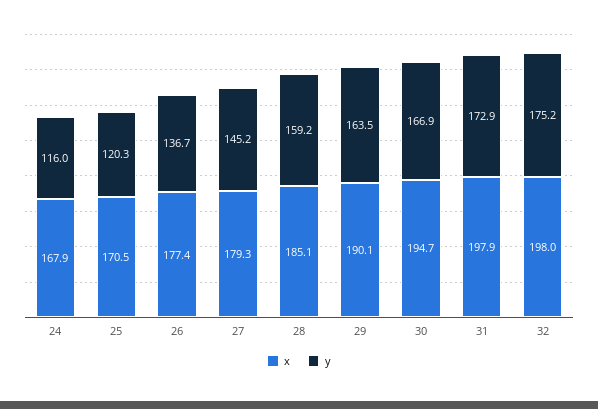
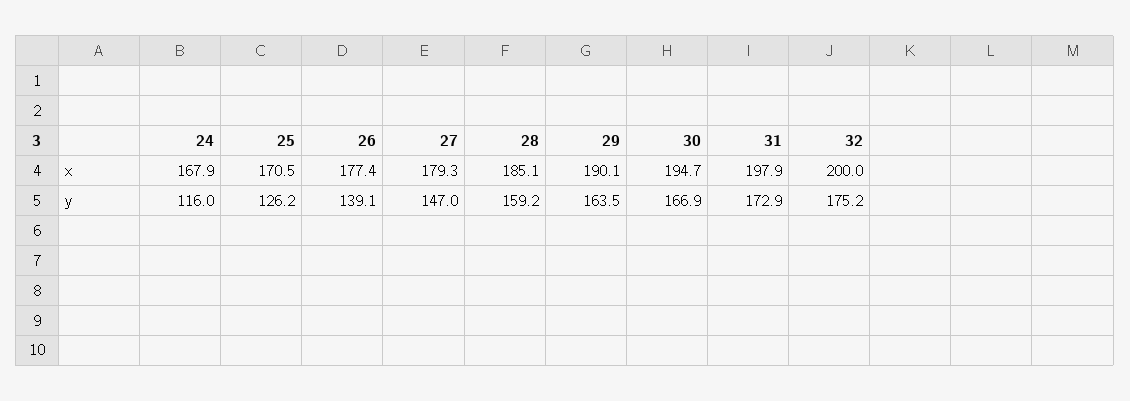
  {
    "x": {
      "24": 167.9,
      "25": 170.5,
      "26": 177.4,
      "27": 179.3,
      "28": 185.1,
      "29": 190.1,
      "30": 194.7,
      "31": 197.9,
-     "32": 198
+     "32": 200
    },
    "y": {
      "24": 116,
-     "25": 120.3,
+     "25": 126.2,
-     "26": 136.7,
+     "26": 139.1,
-     "27": 145.2,
+     "27": 147,
      "28": 159.2,
      "29": 163.5,
      "30": 166.9,
      "31": 172.9,
      "32": 175.2
    }
  }

